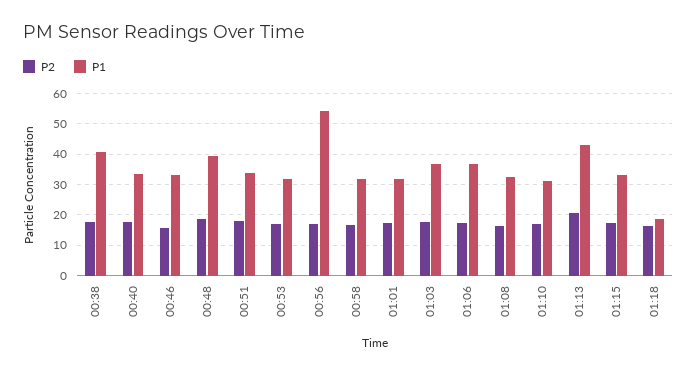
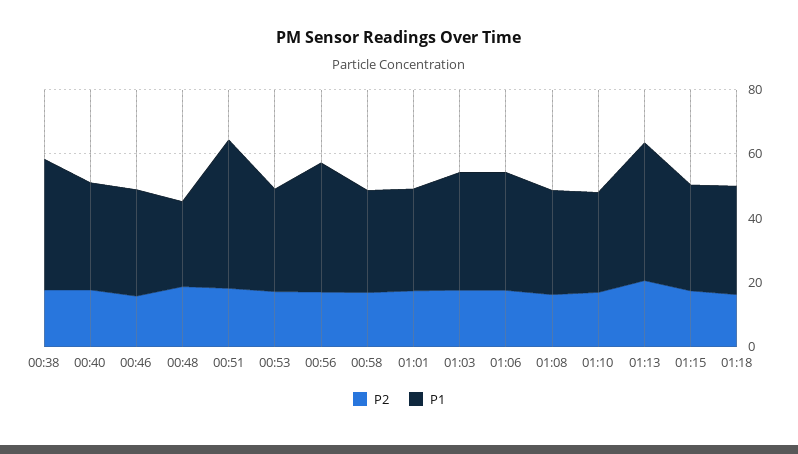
  {
    "P2": {
      "00:38": 18,
      "00:40": 18,
      "00:46": 16,
      "00:48": 18,
      "00:51": 18,
      "00:53": 18,
      "00:56": 16,
      "00:58": 16,
      "01:01": 18,
      "01:03": 18,
      "01:06": 18,
      "01:08": 16,
      "01:10": 16,
      "01:13": 20,
      "01:15": 18,
      "01:18": 16
    },
    "P1": {
      "00:38": 40,
      "00:40": 34,
      "00:46": 34,
-     "00:48": 40,
+     "00:48": 25,
-     "00:51": 34,
+     "00:51": 45,
      "00:53": 32,
-     "00:56": 54,
+     "00:56": 40,
      "00:58": 32,
      "01:01": 32,
      "01:03": 36,
      "01:06": 36,
      "01:08": 32,
      "01:10": 32,
      "01:13": 42,
      "01:15": 32,
-     "01:18": 18
+     "01:18": 35
    }
  }

